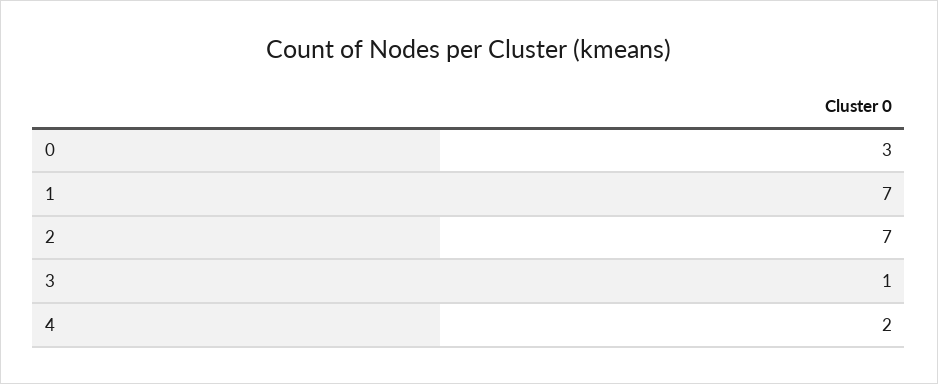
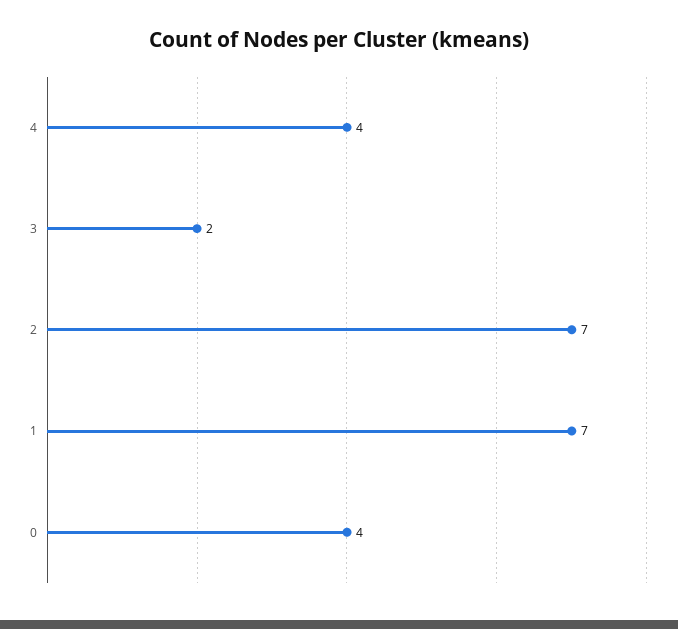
  {
-   "0": 3,
+   "0": 4,
    "1": 7,
    "2": 7,
-   "3": 1,
+   "3": 2,
-   "4": 2
+   "4": 4
  }

